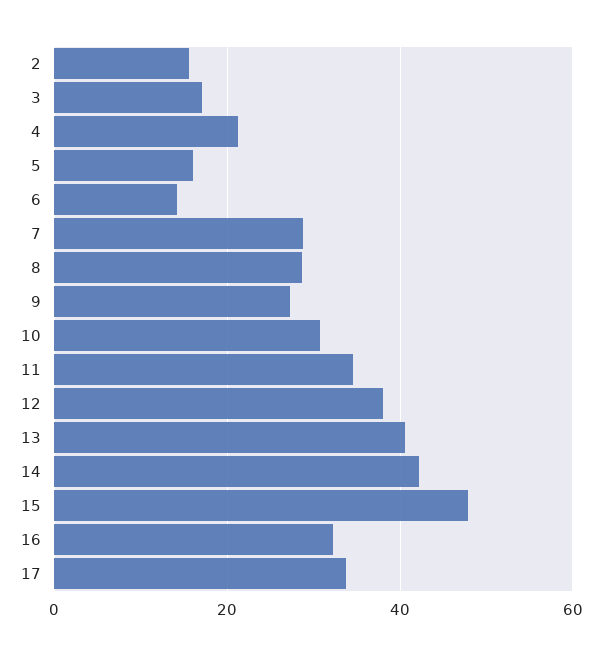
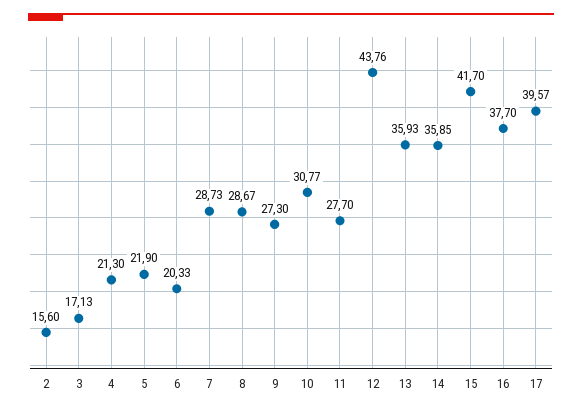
  {
    "2": 15.6,
    "3": 17.13,
    "4": 21.3,
-   "5": 16,
+   "5": 21.9,
-   "6": 14,
+   "6": 20.33,
    "7": 28.73,
    "8": 28.67,
    "9": 27.3,
    "10": 30.77,
-   "11": 34,
+   "11": 27.7,
-   "12": 38,
+   "12": 43.76,
-   "13": 40,
+   "13": 35.93,
-   "14": 42,
+   "14": 35.85,
-   "15": 48,
+   "15": 41.7,
-   "16": 32,
+   "16": 37.7,
-   "17": 34
+   "17": 39.57
  }

